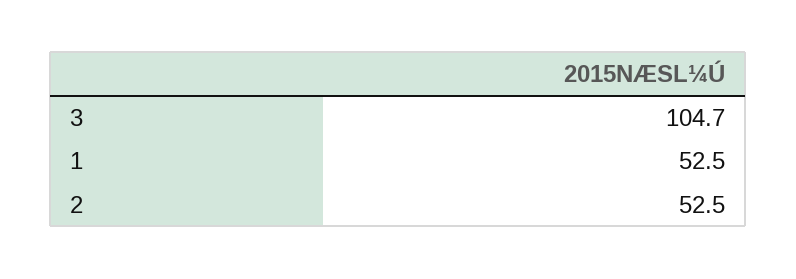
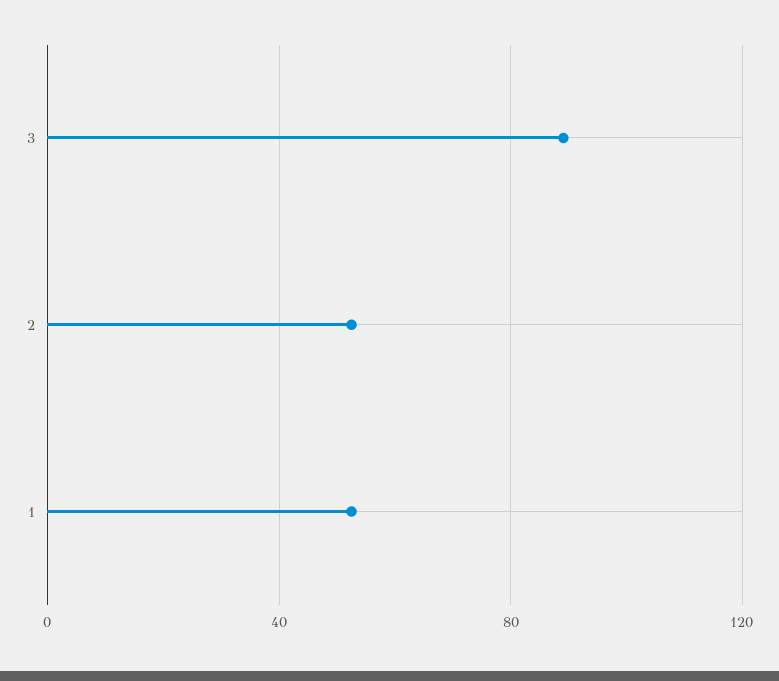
  {
-   "3": 104.7,
+   "3": 90,
    "1": 52.5,
    "2": 52.5
  }

